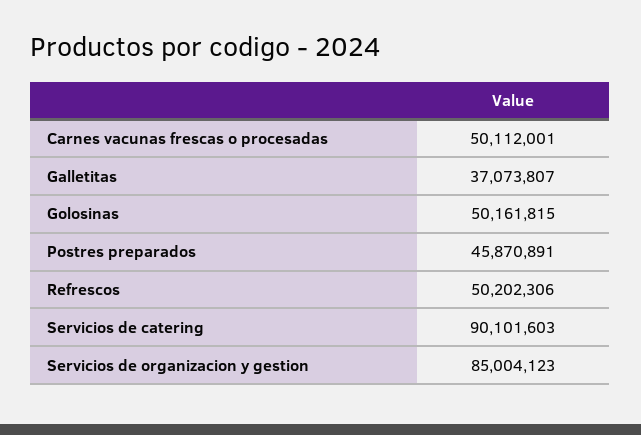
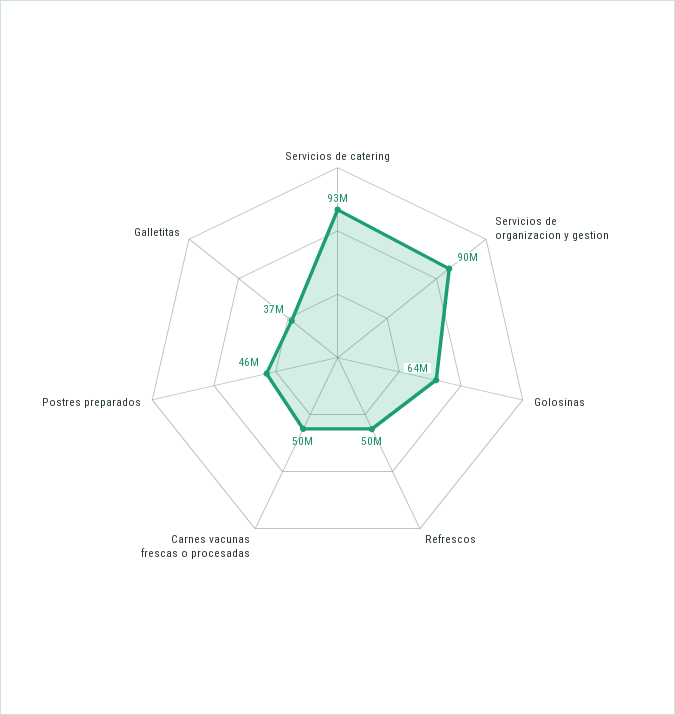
  {
    "Carnes vacunas frescas o procesadas": 50112001,
    "Galletitas": 37073807,
-   "Golosinas": 50161815,
+   "Golosinas": 64000000,
    "Postres preparados": 45870891,
    "Refrescos": 50202306,
-   "Servicios de catering": 90101603,
+   "Servicios de catering": 93000000,
-   "Servicios de organizacion y gestion": 85004123
+   "Servicios de organizacion y gestion": 90000000
  }

